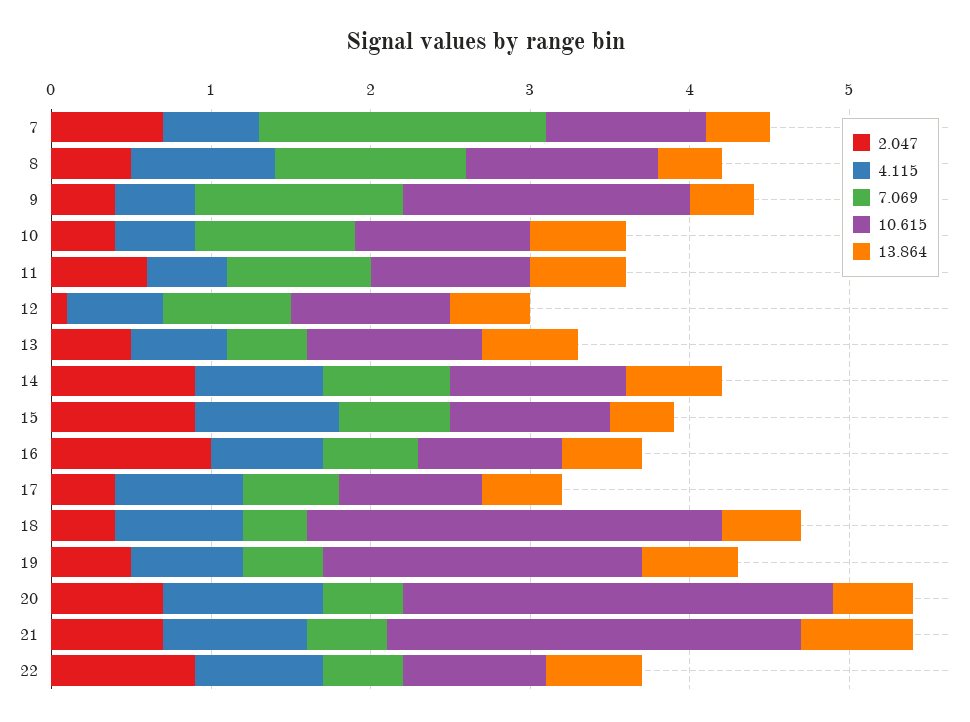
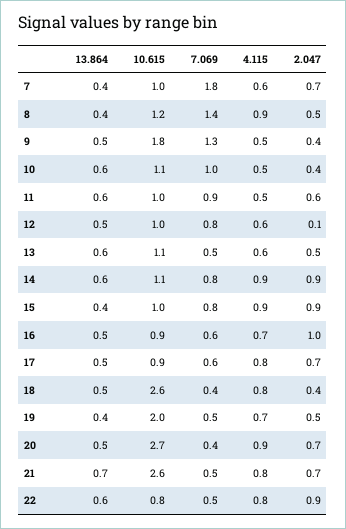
  {
    "2.047": {
      "7": 0.7,
      "8": 0.5,
      "9": 0.4,
      "10": 0.4,
      "11": 0.6,
      "12": 0.1,
      "13": 0.5,
      "14": 0.9,
      "15": 0.9,
      "16": 1,
-     "17": 0.4,
+     "17": 0.7,
      "18": 0.4,
      "19": 0.5,
      "20": 0.7,
      "21": 0.7,
      "22": 0.9
    },
    "4.115": {
      "7": 0.6,
      "8": 0.9,
      "9": 0.5,
      "10": 0.5,
      "11": 0.5,
      "12": 0.6,
      "13": 0.6,
-     "14": 0.8,
+     "14": 0.9,
      "15": 0.9,
      "16": 0.7,
      "17": 0.8,
      "18": 0.8,
      "19": 0.7,
-     "20": 1,
+     "20": 0.9,
-     "21": 0.9,
+     "21": 0.8,
      "22": 0.8
    },
    "7.069": {
      "7": 1.8,
-     "8": 1.2,
+     "8": 1.4,
      "9": 1.3,
      "10": 1,
      "11": 0.9,
      "12": 0.8,
      "13": 0.5,
      "14": 0.8,
-     "15": 0.7,
+     "15": 0.8,
      "16": 0.6,
      "17": 0.6,
      "18": 0.4,
      "19": 0.5,
-     "20": 0.5,
+     "20": 0.4,
      "21": 0.5,
      "22": 0.5
    },
    "10.615": {
      "7": 1,
      "8": 1.2,
      "9": 1.8,
      "10": 1.1,
      "11": 1,
      "12": 1,
      "13": 1.1,
      "14": 1.1,
      "15": 1,
      "16": 0.9,
      "17": 0.9,
      "18": 2.6,
      "19": 2,
      "20": 2.7,
      "21": 2.6,
-     "22": 0.9
+     "22": 0.8
    },
    "13.864": {
      "7": 0.4,
      "8": 0.4,
-     "9": 0.4,
+     "9": 0.5,
      "10": 0.6,
      "11": 0.6,
      "12": 0.5,
      "13": 0.6,
      "14": 0.6,
      "15": 0.4,
      "16": 0.5,
      "17": 0.5,
      "18": 0.5,
-     "19": 0.6,
+     "19": 0.4,
      "20": 0.5,
      "21": 0.7,
      "22": 0.6
    }
  }

